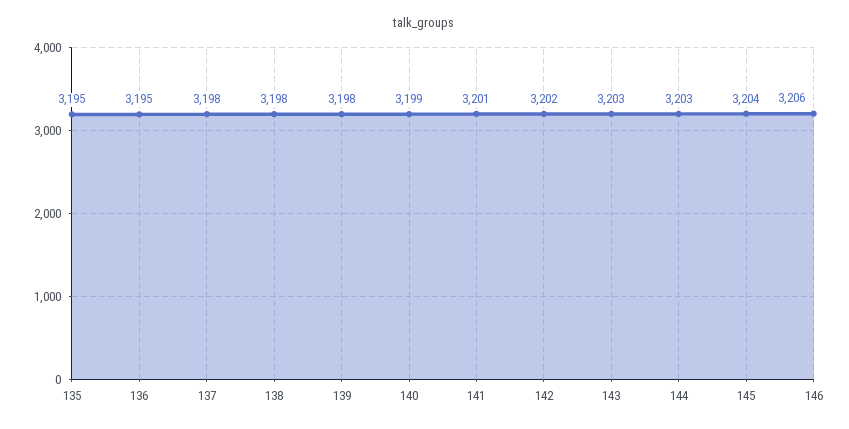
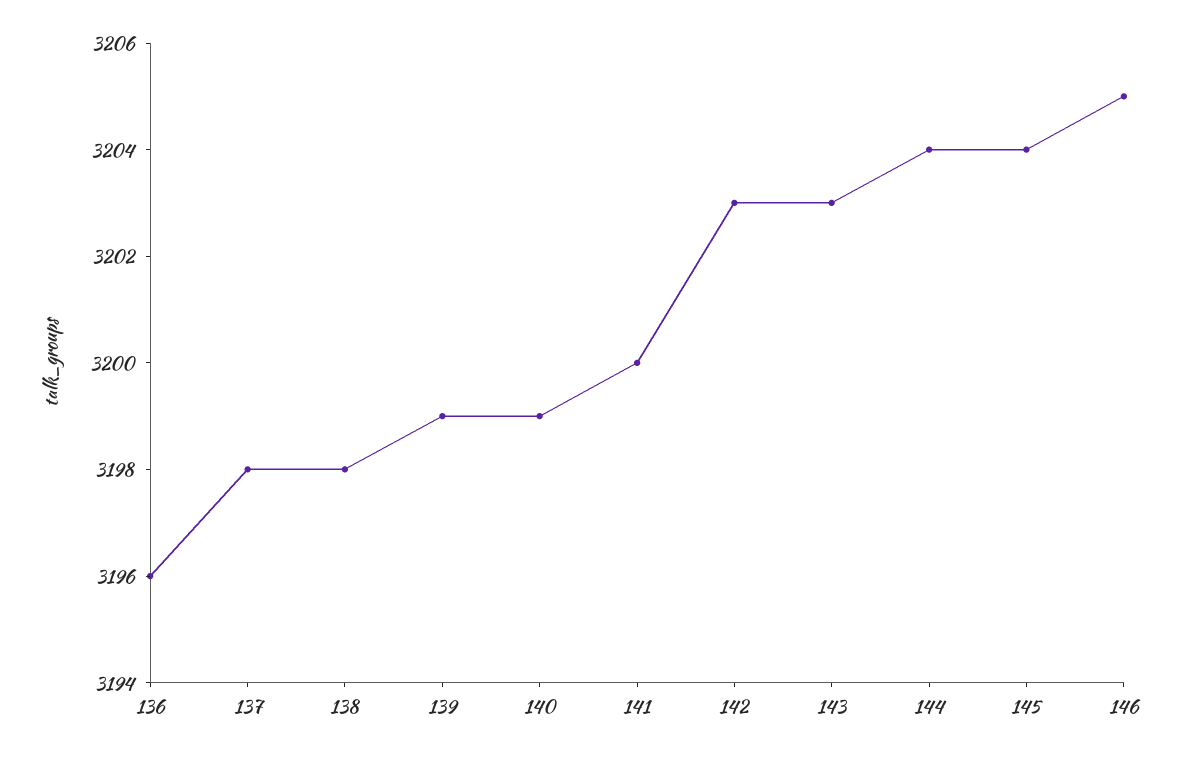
  {
-   "135": 3195,
-   "136": 3195,
+   "136": 3196,
    "137": 3198,
    "138": 3198,
-   "139": 3198,
+   "139": 3199,
    "140": 3199,
-   "141": 3201,
+   "141": 3200,
-   "142": 3202,
+   "142": 3203,
    "143": 3203,
-   "144": 3203,
+   "144": 3204,
    "145": 3204,
-   "146": 3206
+   "146": 3205
  }

